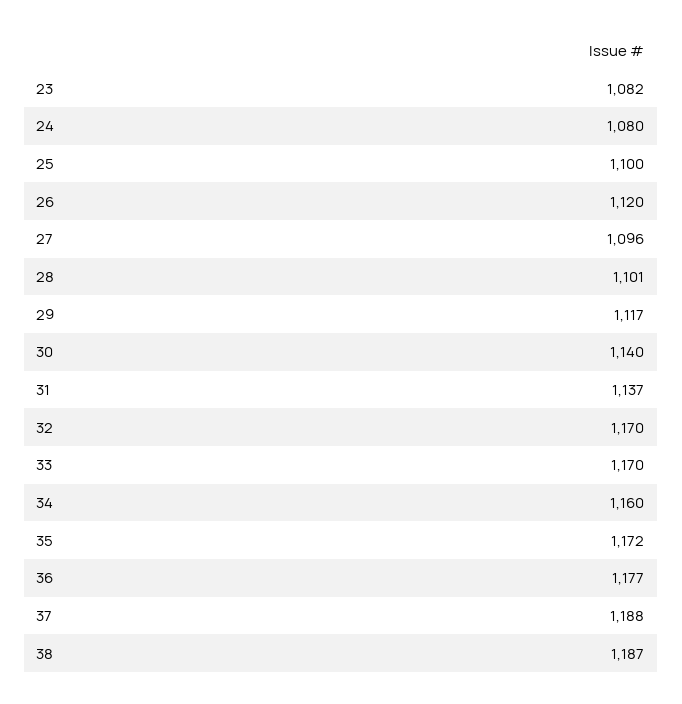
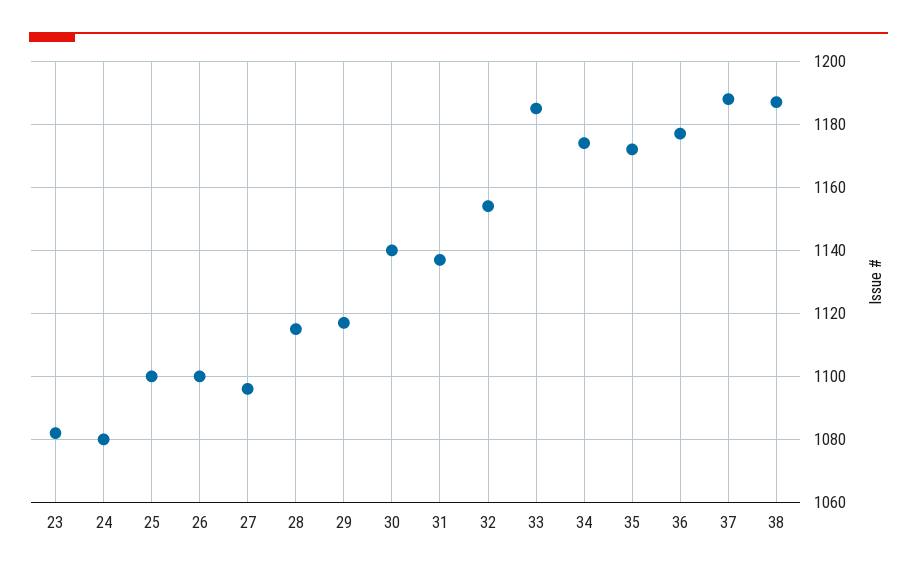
  {
    "23": 1082,
    "24": 1080,
    "25": 1100,
-   "26": 1120,
+   "26": 1100,
    "27": 1096,
-   "28": 1101,
+   "28": 1115,
    "29": 1117,
    "30": 1140,
    "31": 1137,
-   "32": 1170,
+   "32": 1155,
-   "33": 1170,
+   "33": 1185,
-   "34": 1160,
+   "34": 1175,
    "35": 1172,
    "36": 1177,
    "37": 1188,
    "38": 1187
  }

